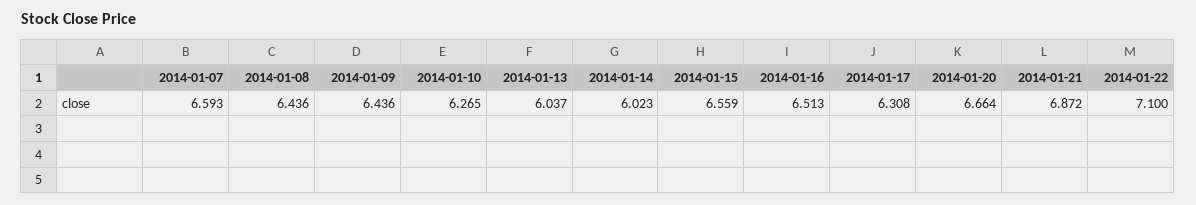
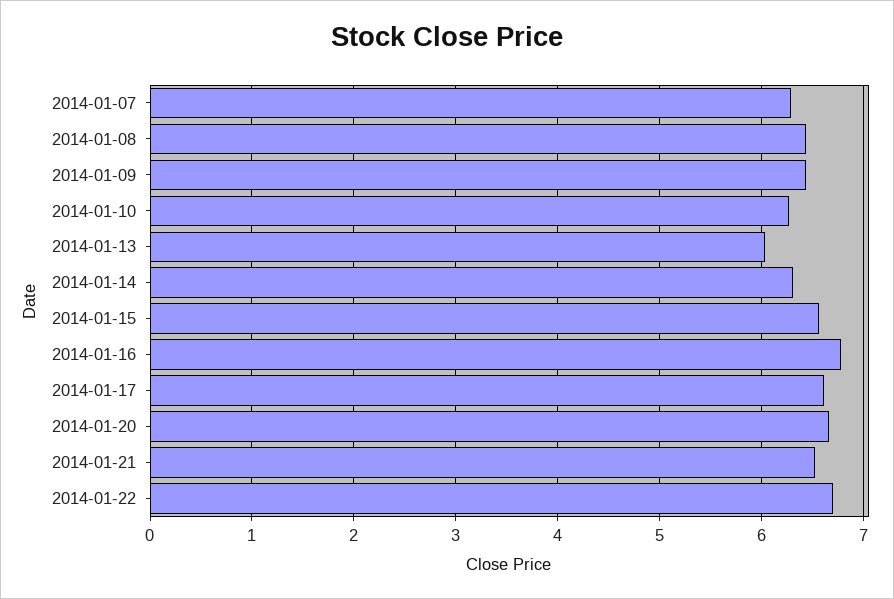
  {
-   "2014-01-07": 6.593,
+   "2014-01-07": 6.3,
    "2014-01-08": 6.436,
    "2014-01-09": 6.436,
    "2014-01-10": 6.265,
    "2014-01-13": 6.037,
-   "2014-01-14": 6.023,
+   "2014-01-14": 6.3,
    "2014-01-15": 6.559,
-   "2014-01-16": 6.513,
+   "2014-01-16": 6.8,
-   "2014-01-17": 6.308,
+   "2014-01-17": 6.6,
    "2014-01-20": 6.664,
-   "2014-01-21": 6.872,
+   "2014-01-21": 6.5,
-   "2014-01-22": 7.1
+   "2014-01-22": 6.7
  }

